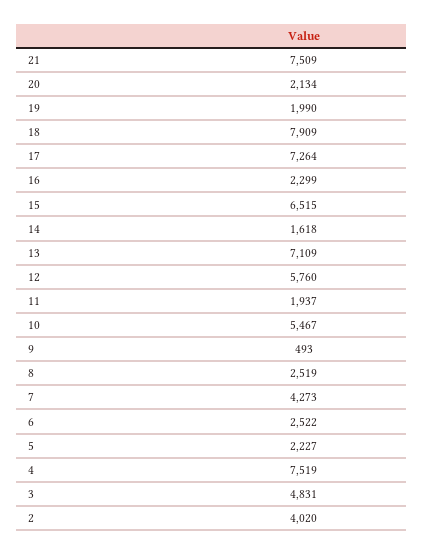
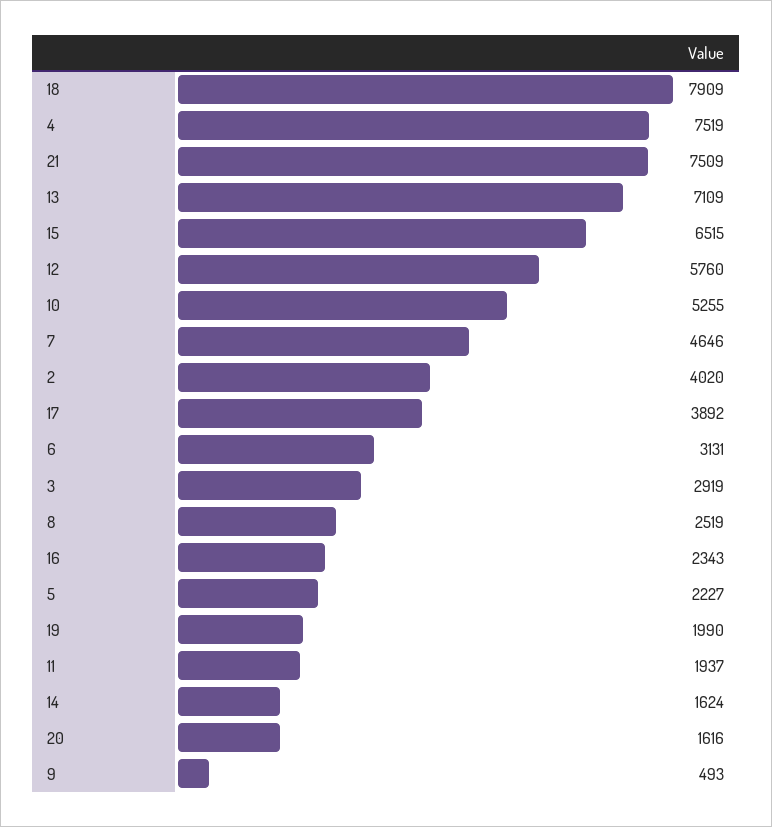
  {
    "21": 7509,
-   "20": 2134,
+   "20": 1616,
    "19": 1990,
    "18": 7909,
-   "17": 7264,
+   "17": 3892,
-   "16": 2299,
+   "16": 2343,
    "15": 6515,
-   "14": 1618,
+   "14": 1624,
    "13": 7109,
    "12": 5760,
    "11": 1937,
-   "10": 5467,
+   "10": 5255,
    "9": 493,
    "8": 2519,
-   "7": 4273,
+   "7": 4646,
-   "6": 2522,
+   "6": 3131,
    "5": 2227,
    "4": 7519,
-   "3": 4831,
+   "3": 2919,
    "2": 4020
  }

